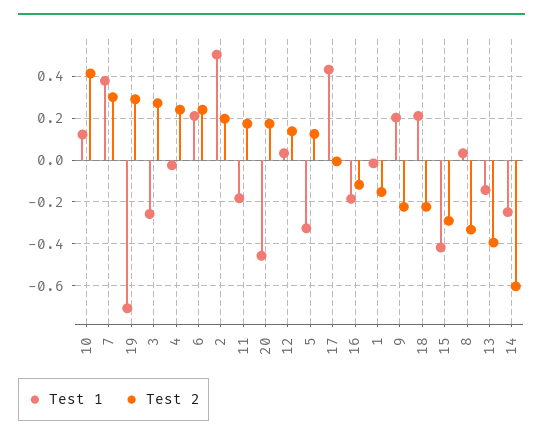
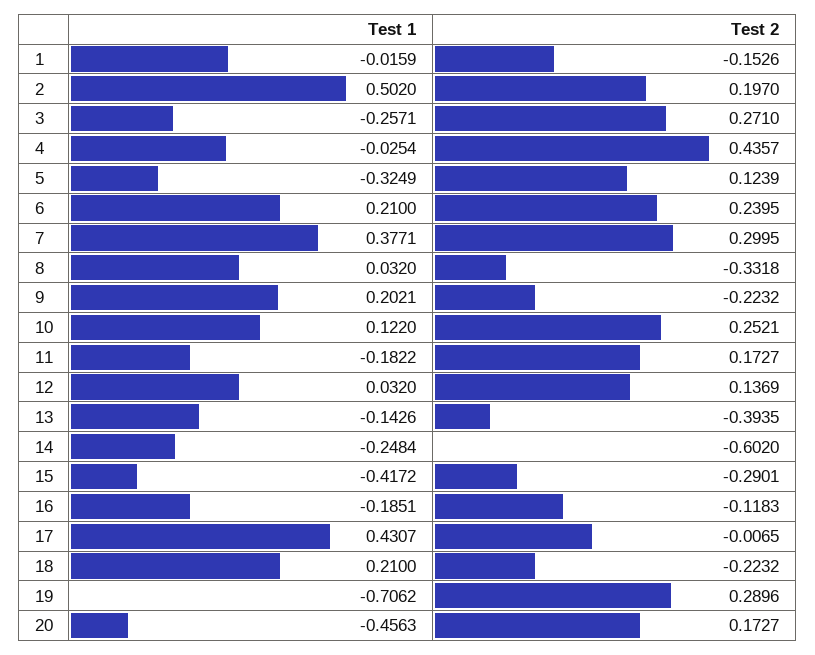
  {
    "Test 1": {
      "10": 0.122,
      "7": 0.3771,
      "19": -0.7062,
      "3": -0.2571,
      "4": -0.0254,
      "6": 0.21,
      "2": 0.502,
      "11": -0.1822,
      "20": -0.4563,
      "12": 0.032,
      "5": -0.3249,
      "17": 0.4307,
      "16": -0.1851,
      "1": -0.0159,
      "9": 0.2021,
      "18": 0.21,
      "15": -0.4172,
      "8": 0.032,
      "13": -0.1426,
      "14": -0.2484
    },
    "Test 2": {
-     "10": 0.4,
+     "10": 0.2521,
      "7": 0.2995,
      "19": 0.2896,
      "3": 0.271,
-     "4": 0.25,
+     "4": 0.4357,
      "6": 0.2395,
      "2": 0.197,
      "11": 0.1727,
      "20": 0.1727,
      "12": 0.1369,
      "5": 0.1239,
      "17": -0.0065,
      "16": -0.1183,
      "1": -0.1526,
      "9": -0.2232,
      "18": -0.2232,
      "15": -0.2901,
      "8": -0.3318,
      "13": -0.3935,
      "14": -0.602
    }
  }

